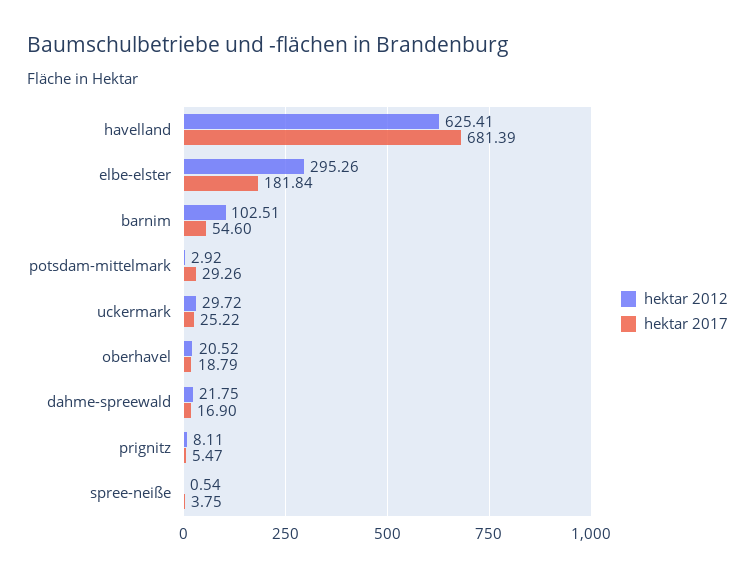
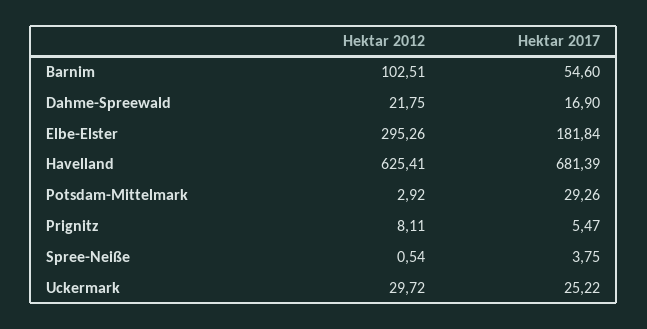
  {
    "hektar 2012": {
      "havelland": 625.41,
      "elbe-elster": 295.26,
      "barnim": 102.51,
      "potsdam-mittelmark": 2.92,
      "uckermark": 29.72,
-     "oberhavel": 20.52,
      "dahme-spreewald": 21.75,
      "prignitz": 8.11,
      "spree-neiße": 0.54
    },
    "hektar 2017": {
      "havelland": 681.39,
      "elbe-elster": 181.84,
      "barnim": 54.6,
      "potsdam-mittelmark": 29.26,
      "uckermark": 25.22,
-     "oberhavel": 18.79,
      "dahme-spreewald": 16.9,
      "prignitz": 5.47,
      "spree-neiße": 3.75
    }
  }

